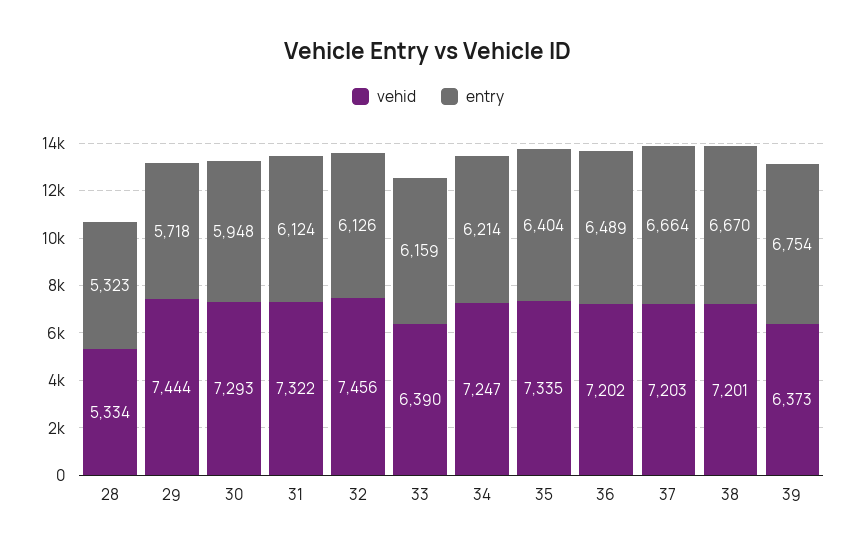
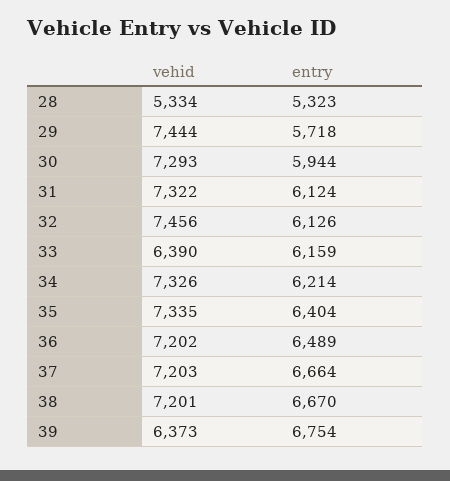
  {
    "vehid": {
      "28": 5334,
      "29": 7444,
      "30": 7293,
      "31": 7322,
      "32": 7456,
      "33": 6390,
-     "34": 7247,
+     "34": 7326,
      "35": 7335,
      "36": 7202,
      "37": 7203,
      "38": 7201,
      "39": 6373
    },
    "entry": {
      "28": 5323,
      "29": 5718,
-     "30": 5948,
+     "30": 5944,
      "31": 6124,
      "32": 6126,
      "33": 6159,
      "34": 6214,
      "35": 6404,
      "36": 6489,
      "37": 6664,
      "38": 6670,
      "39": 6754
    }
  }

